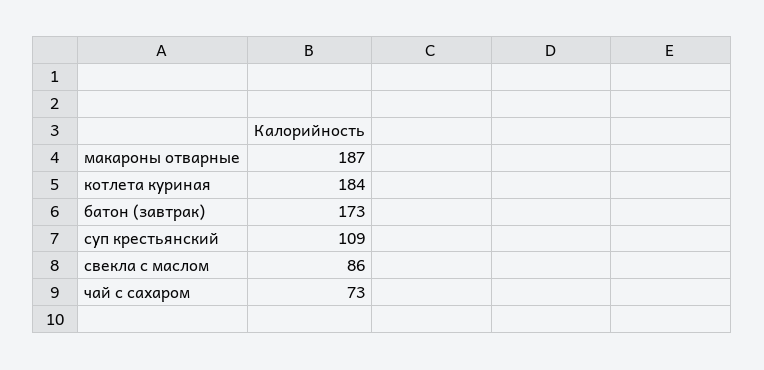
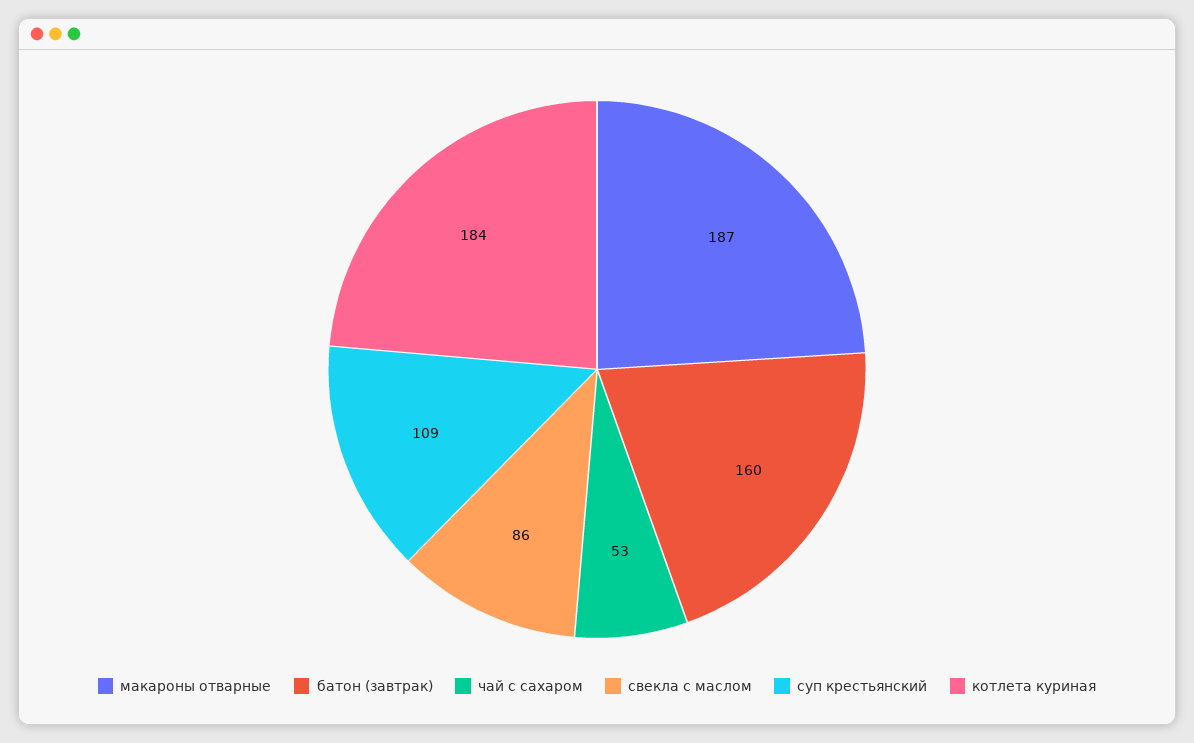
  {
    "макароны отварные": 187,
    "котлета куриная": 184,
-   "батон (завтрак)": 173,
+   "батон (завтрак)": 160,
    "суп крестьянский": 109,
    "свекла с маслом": 86,
-   "чай с сахаром": 73
+   "чай с сахаром": 53
  }

